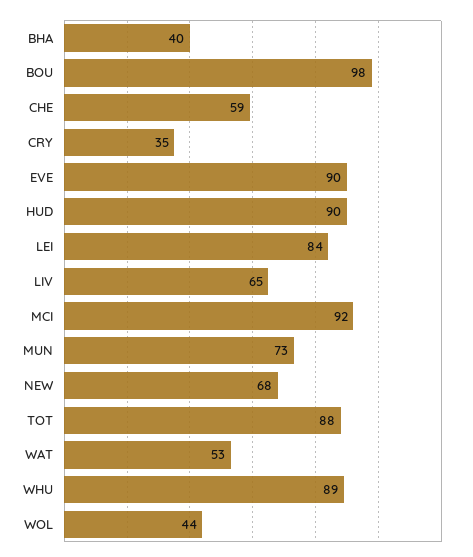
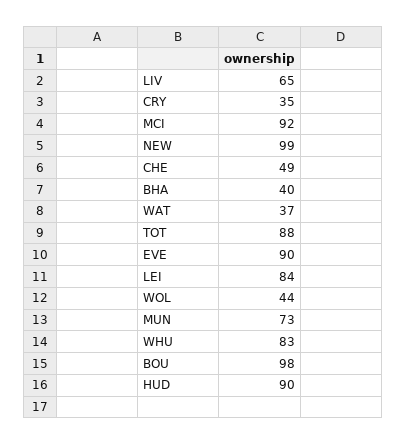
  {
    "BHA": 40,
    "BOU": 98,
-   "CHE": 59,
+   "CHE": 49,
    "CRY": 35,
    "EVE": 90,
    "HUD": 90,
    "LEI": 84,
    "LIV": 65,
    "MCI": 92,
    "MUN": 73,
-   "NEW": 68,
+   "NEW": 99,
    "TOT": 88,
-   "WAT": 53,
+   "WAT": 37,
-   "WHU": 89,
+   "WHU": 83,
    "WOL": 44
  }

